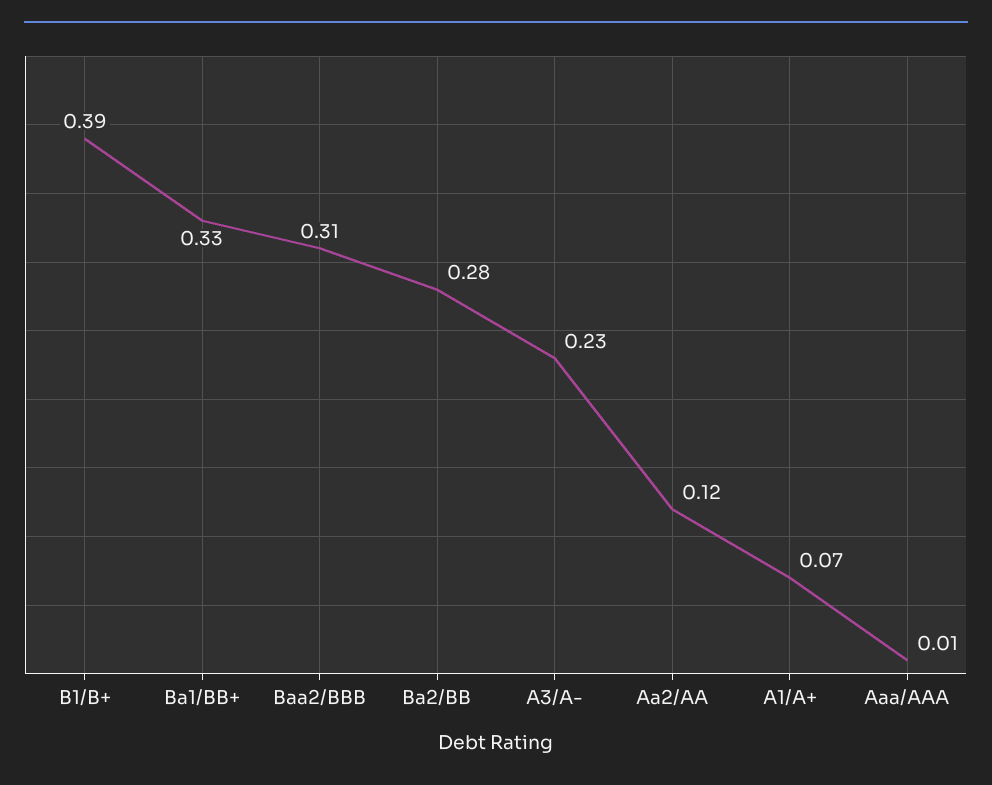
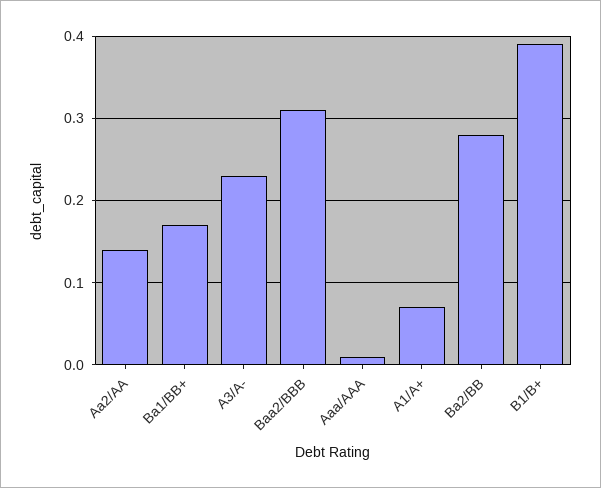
  {
    "B1/B+": 0.39,
-   "Ba1/BB+": 0.33,
+   "Ba1/BB+": 0.17,
    "Baa2/BBB": 0.31,
    "Ba2/BB": 0.28,
    "A3/A-": 0.23,
-   "Aa2/AA": 0.12,
+   "Aa2/AA": 0.14,
    "A1/A+": 0.07,
    "Aaa/AAA": 0.01
  }

